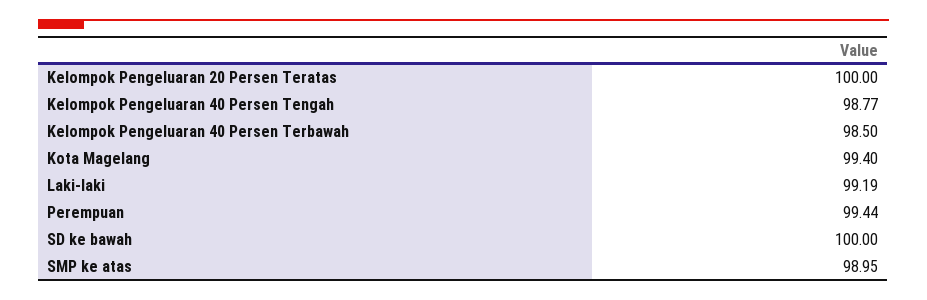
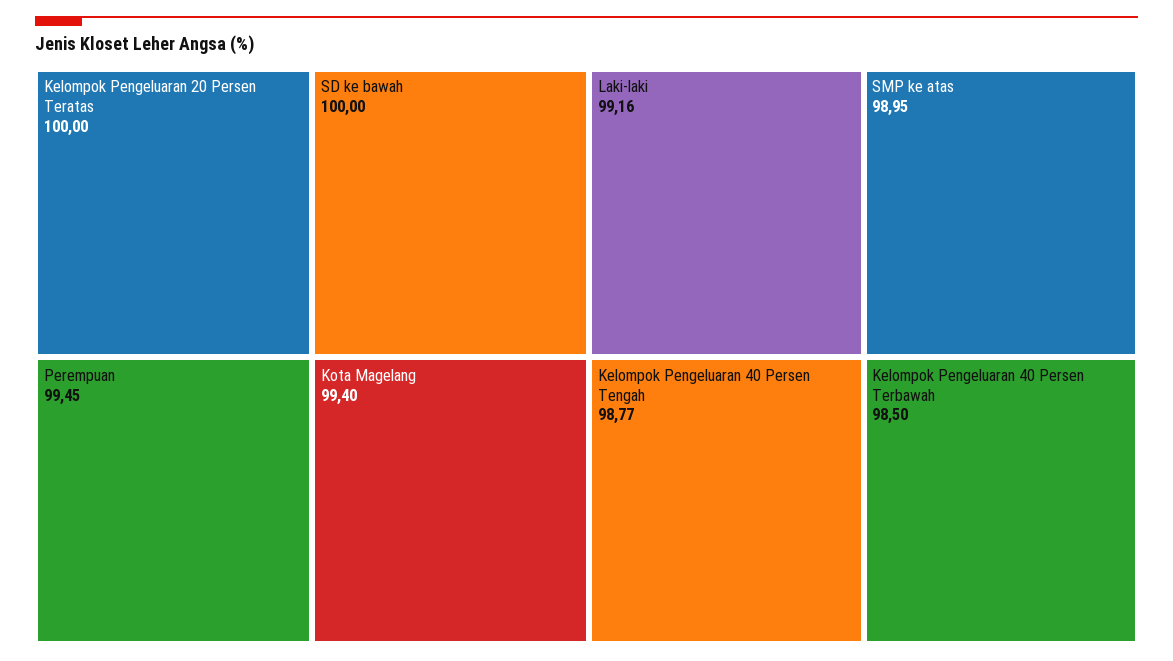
  {
    "Kelompok Pengeluaran 20 Persen Teratas": 100,
    "Kelompok Pengeluaran 40 Persen Tengah": 98.77,
    "Kelompok Pengeluaran 40 Persen Terbawah": 98.5,
    "Kota Magelang": 99.4,
-   "Laki-laki": 99.19,
+   "Laki-laki": 99.16,
-   "Perempuan": 99.44,
+   "Perempuan": 99.45,
    "SD ke bawah": 100,
    "SMP ke atas": 98.95
  }

